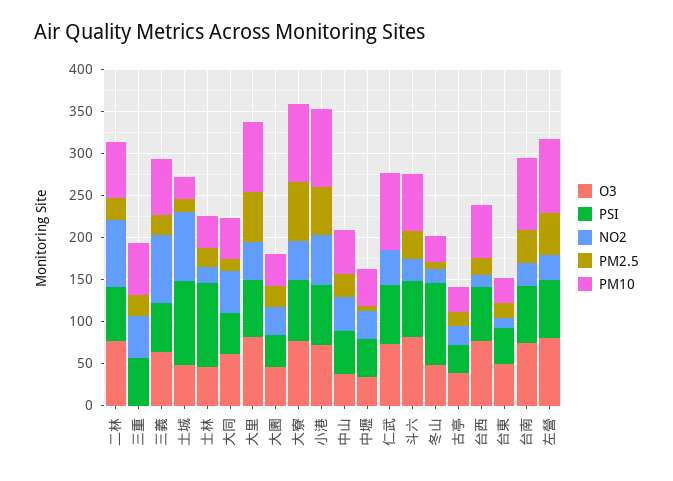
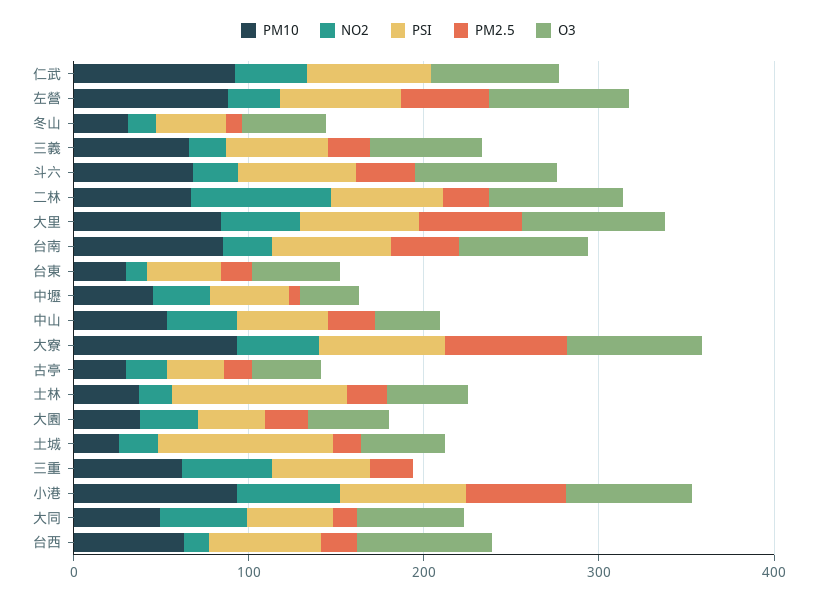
  {
    "O3": {
      "二林": 80,
      "三重": 0,
      "三義": 60,
      "土城": 50,
      "士林": 50,
      "大同": 60,
      "大里": 80,
      "大園": 50,
      "大寮": 80,
      "小港": 70,
      "中山": 40,
      "中壢": 30,
      "仁武": 70,
      "斗六": 80,
      "冬山": 50,
      "古亭": 40,
      "台西": 80,
      "台東": 50,
      "台南": 70,
      "左營": 80
    },
    "PSI": {
      "二林": 60,
      "三重": 60,
      "三義": 60,
      "土城": 100,
      "士林": 100,
      "大同": 50,
      "大里": 70,
      "大園": 40,
      "大寮": 70,
      "小港": 70,
      "中山": 50,
      "中壢": 50,
      "仁武": 70,
      "斗六": 70,
-     "冬山": 100,
+     "冬山": 40,
      "古亭": 30,
      "台西": 60,
      "台東": 40,
      "台南": 70,
      "左營": 70
    },
    "NO2": {
      "二林": 80,
      "三重": 50,
-     "三義": 80,
+     "三義": 20,
-     "土城": 80,
+     "土城": 20,
      "士林": 20,
      "大同": 50,
      "大里": 50,
      "大園": 30,
      "大寮": 50,
      "小港": 60,
      "中山": 40,
      "中壢": 30,
      "仁武": 40,
      "斗六": 30,
      "冬山": 20,
      "古亭": 20,
      "台西": 10,
      "台東": 10,
      "台南": 30,
      "左營": 30
    },
    "PM2.5": {
      "二林": 30,
      "三重": 30,
      "三義": 20,
      "土城": 20,
      "士林": 20,
      "大同": 10,
      "大里": 60,
      "大園": 30,
      "大寮": 70,
      "小港": 60,
      "中山": 30,
      "中壢": 10,
      "仁武": 0,
      "斗六": 30,
      "冬山": 10,
      "古亭": 20,
      "台西": 20,
      "台東": 20,
      "台南": 40,
      "左營": 50
    },
    "PM10": {
      "二林": 70,
      "三重": 60,
      "三義": 70,
      "土城": 30,
      "士林": 40,
      "大同": 50,
      "大里": 80,
      "大園": 40,
      "大寮": 90,
      "小港": 90,
      "中山": 50,
      "中壢": 50,
      "仁武": 90,
      "斗六": 70,
      "冬山": 30,
      "古亭": 30,
      "台西": 60,
      "台東": 30,
      "台南": 90,
      "左營": 90
    }
  }

